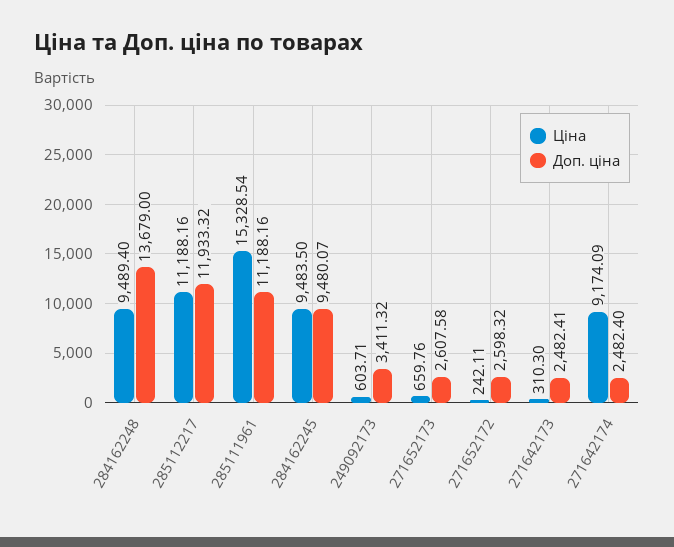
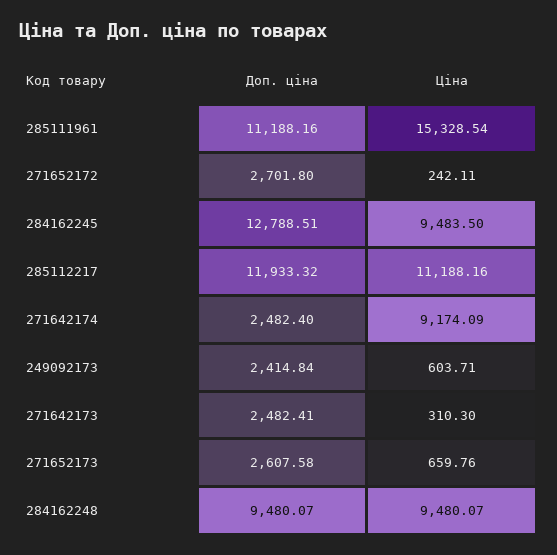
  {
    "Ціна": {
-     "284162248": 9489.4,
+     "284162248": 9480.07,
      "285112217": 11188.16,
      "285111961": 15328.54,
      "284162245": 9483.5,
      "249092173": 603.71,
      "271652173": 659.76,
      "271652172": 242.11,
      "271642173": 310.3,
      "271642174": 9174.09
    },
    "Доп. ціна": {
-     "284162248": 13679,
+     "284162248": 9480.07,
      "285112217": 11933.32,
      "285111961": 11188.16,
-     "284162245": 9480.07,
+     "284162245": 12788.51,
-     "249092173": 3411.32,
+     "249092173": 2414.84,
      "271652173": 2607.58,
-     "271652172": 2598.32,
+     "271652172": 2701.8,
      "271642173": 2482.41,
      "271642174": 2482.4
    }
  }

